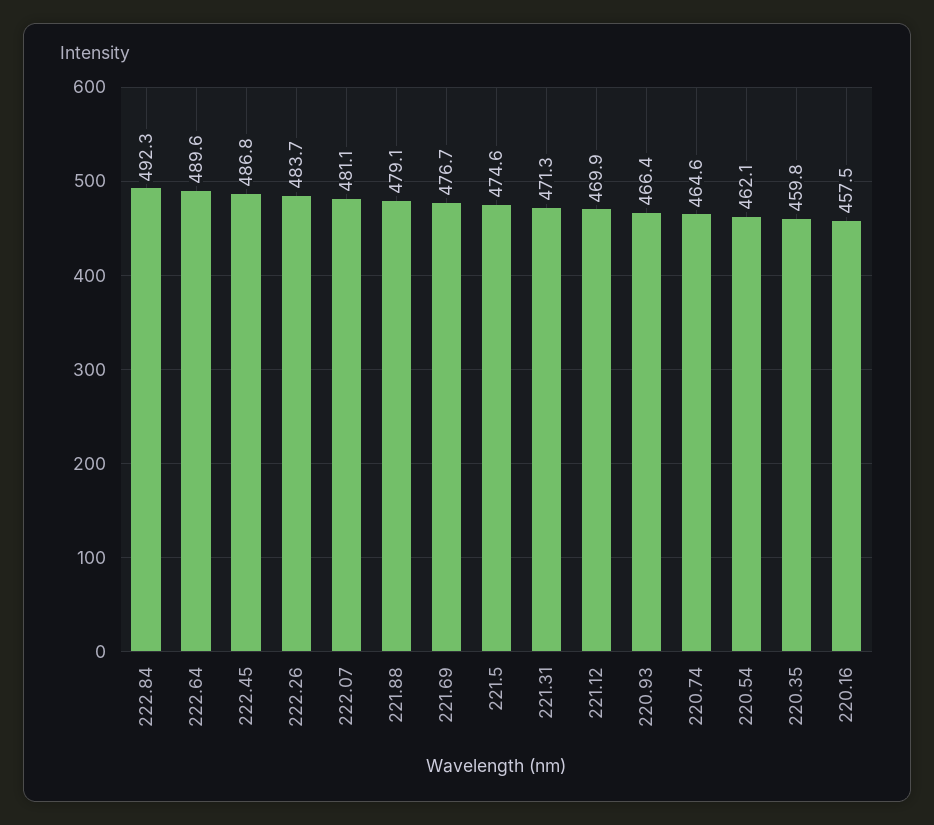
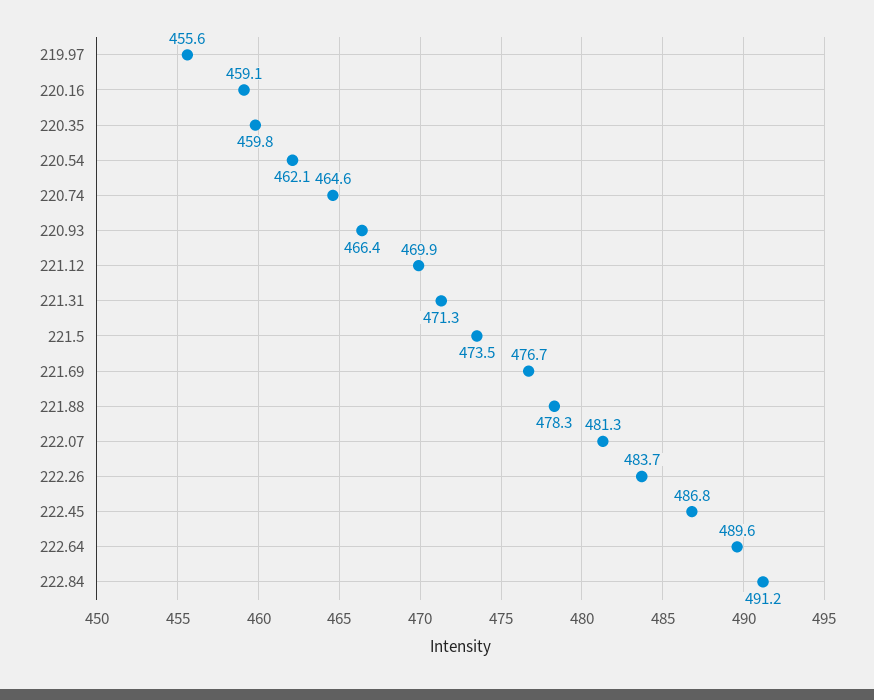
  {
-   "222.84": 492.3,
+   "222.84": 491.2,
    "222.64": 489.6,
    "222.45": 486.8,
    "222.26": 483.7,
-   "222.07": 481.1,
+   "222.07": 481.3,
-   "221.88": 479.1,
+   "221.88": 478.3,
    "221.69": 476.7,
-   "221.5": 474.6,
+   "221.5": 473.5,
    "221.31": 471.3,
    "221.12": 469.9,
    "220.93": 466.4,
    "220.74": 464.6,
    "220.54": 462.1,
    "220.35": 459.8,
-   "220.16": 457.5
+   "220.16": 459.1,
+   "219.97": 455.6
  }

